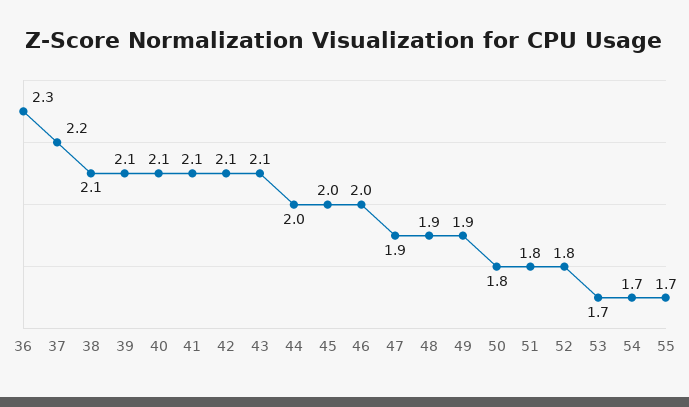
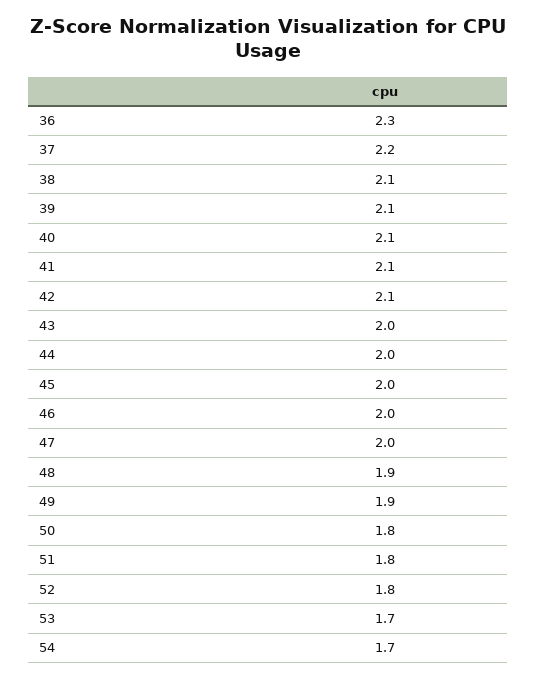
  {
    "36": 2.3,
    "37": 2.2,
    "38": 2.1,
    "39": 2.1,
    "40": 2.1,
    "41": 2.1,
    "42": 2.1,
-   "43": 2.1,
+   "43": 2,
    "44": 2,
    "45": 2,
    "46": 2,
-   "47": 1.9,
+   "47": 2,
    "48": 1.9,
    "49": 1.9,
    "50": 1.8,
    "51": 1.8,
    "52": 1.8,
    "53": 1.7,
-   "54": 1.7,
+   "54": 1.7
-   "55": 1.7
  }

